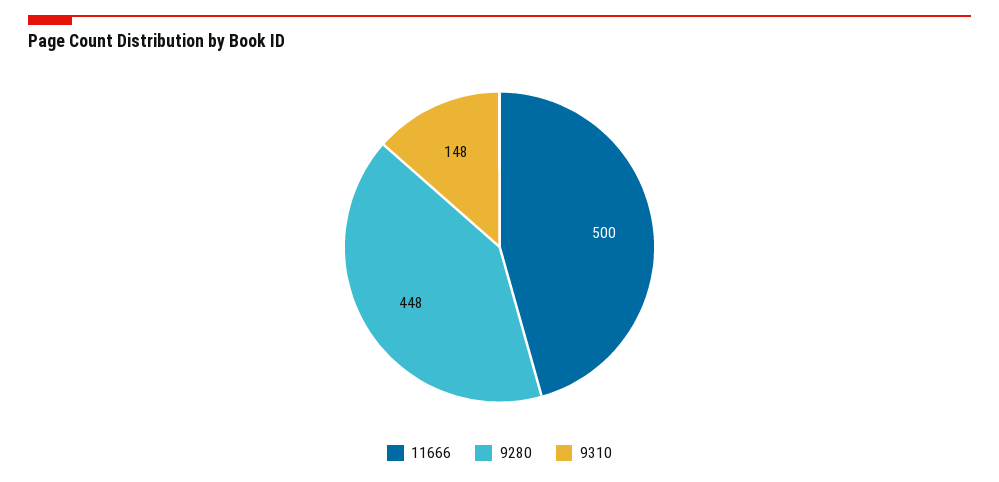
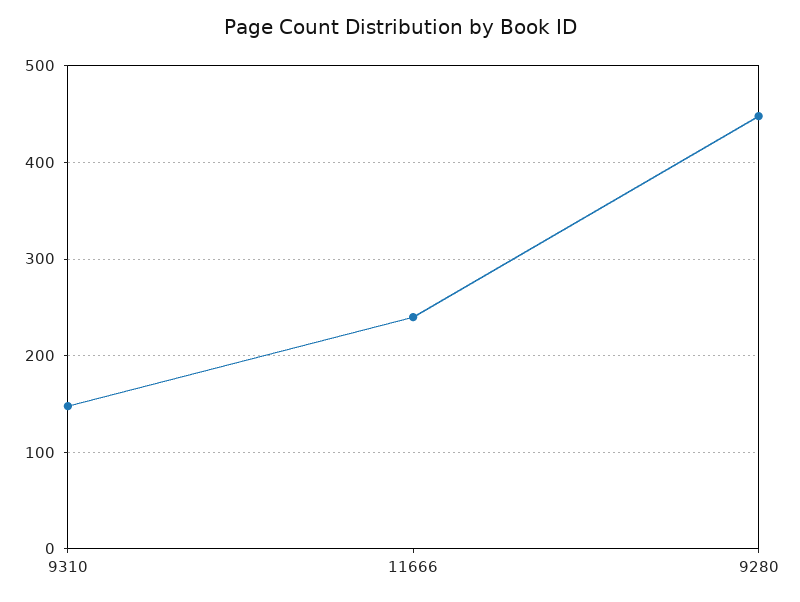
  {
-   "11666": 500,
+   "11666": 240,
    "9280": 448,
    "9310": 148
  }

